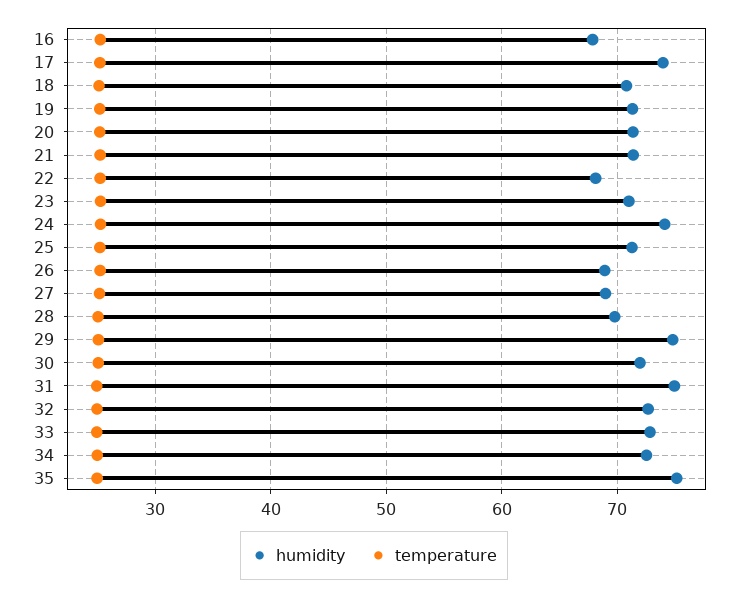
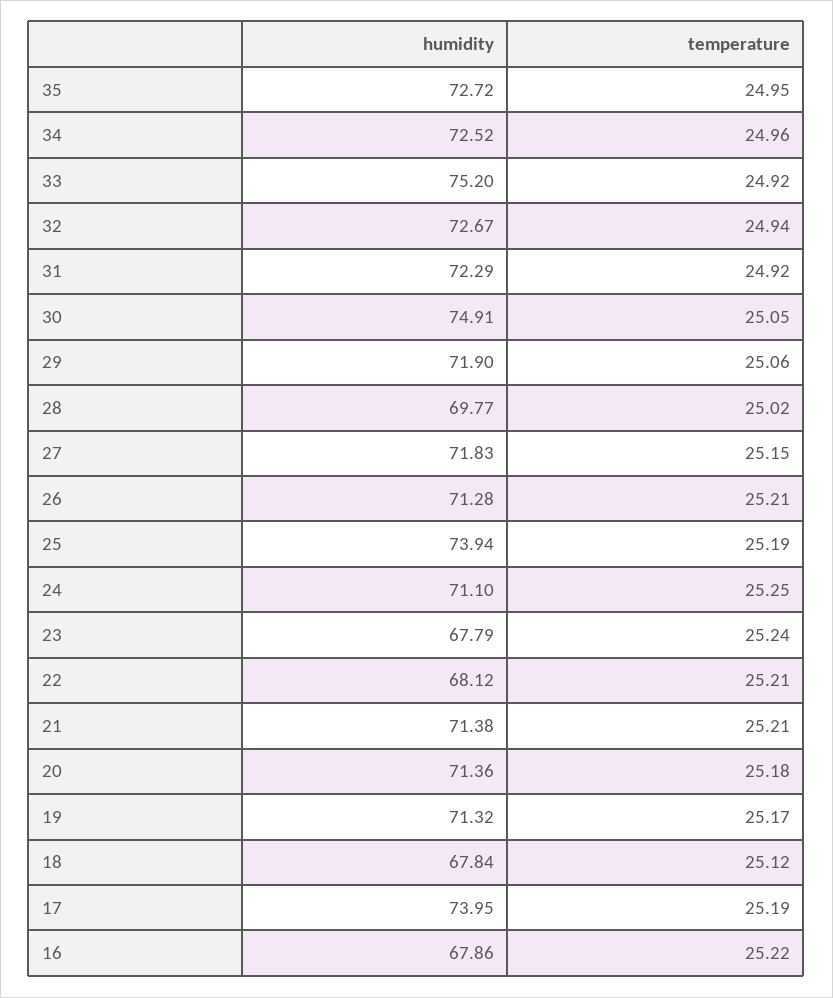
  {
    "humidity": {
      "16": 67.86,
      "17": 73.95,
-     "18": 71,
+     "18": 67.84,
      "19": 71.32,
      "20": 71.36,
      "21": 71.38,
      "22": 68.12,
-     "23": 71,
+     "23": 67.79,
-     "24": 74,
+     "24": 71.1,
-     "25": 71,
+     "25": 73.94,
-     "26": 69,
+     "26": 71.28,
-     "27": 69,
+     "27": 71.83,
      "28": 69.77,
-     "29": 75,
+     "29": 71.9,
-     "30": 72,
+     "30": 74.91,
-     "31": 75,
+     "31": 72.29,
      "32": 72.67,
-     "33": 73,
+     "33": 75.2,
      "34": 72.52,
-     "35": 75
+     "35": 72.72
    },
    "temperature": {
      "16": 25.22,
      "17": 25.19,
      "18": 25.12,
      "19": 25.17,
      "20": 25.18,
      "21": 25.21,
      "22": 25.21,
      "23": 25.24,
      "24": 25.25,
      "25": 25.19,
      "26": 25.21,
      "27": 25.15,
      "28": 25.02,
      "29": 25.06,
      "30": 25.05,
      "31": 24.92,
      "32": 24.94,
      "33": 24.92,
      "34": 24.96,
      "35": 24.95
    }
  }

